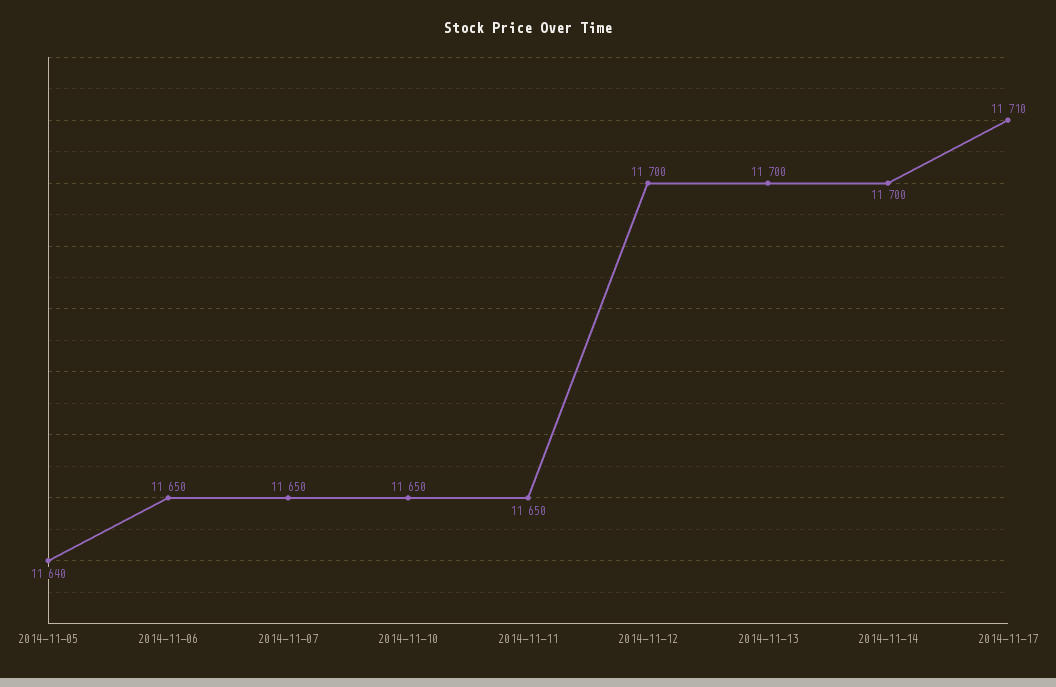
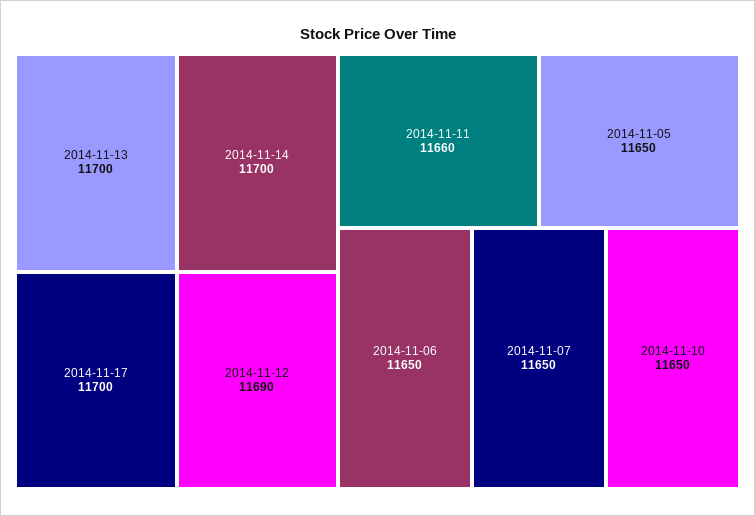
  {
-   "2014-11-05": 11640,
+   "2014-11-05": 11650,
    "2014-11-06": 11650,
    "2014-11-07": 11650,
    "2014-11-10": 11650,
-   "2014-11-11": 11650,
+   "2014-11-11": 11660,
-   "2014-11-12": 11700,
+   "2014-11-12": 11690,
    "2014-11-13": 11700,
    "2014-11-14": 11700,
-   "2014-11-17": 11710
+   "2014-11-17": 11700
  }

